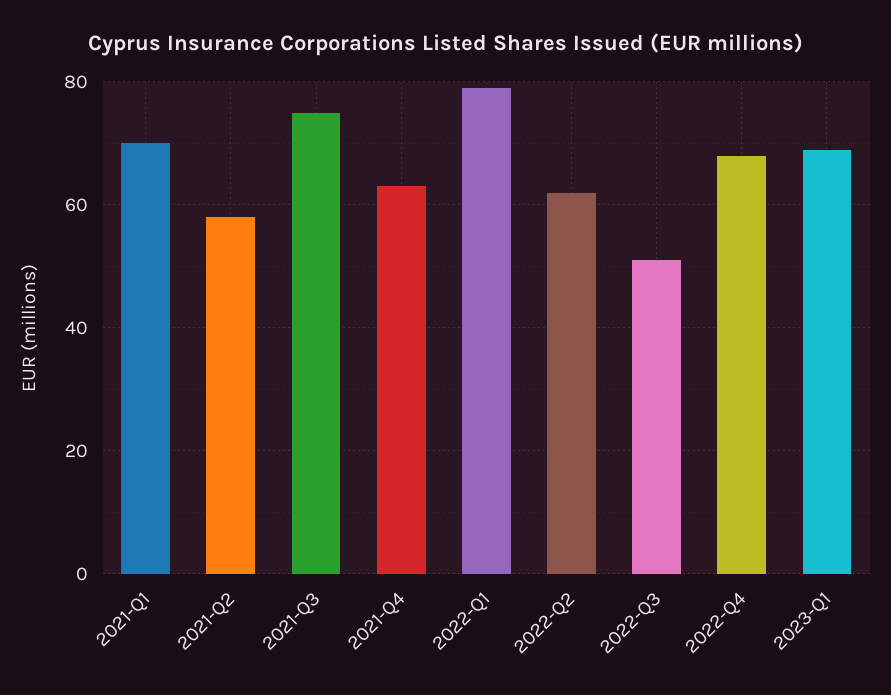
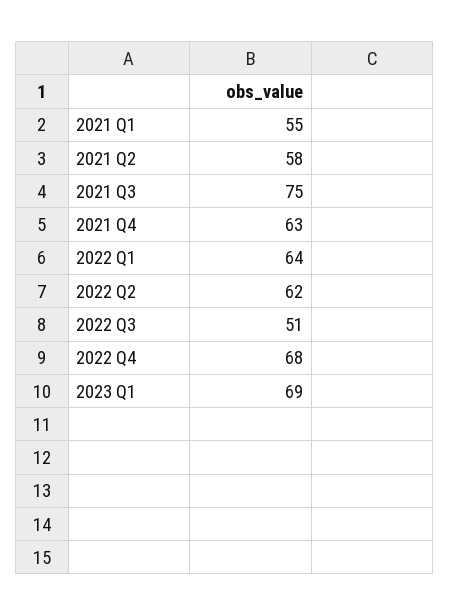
  {
-   "2021-Q1": 70,
+   "2021-Q1": 55,
    "2021-Q2": 58,
    "2021-Q3": 75,
    "2021-Q4": 63,
-   "2022-Q1": 80,
+   "2022-Q1": 64,
    "2022-Q2": 62,
    "2022-Q3": 51,
    "2022-Q4": 68,
    "2023-Q1": 69
  }

